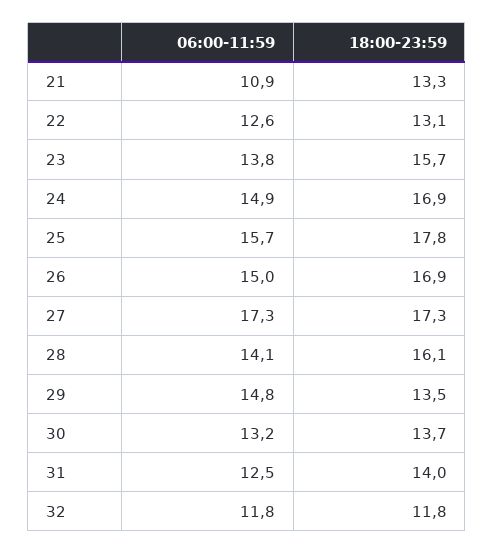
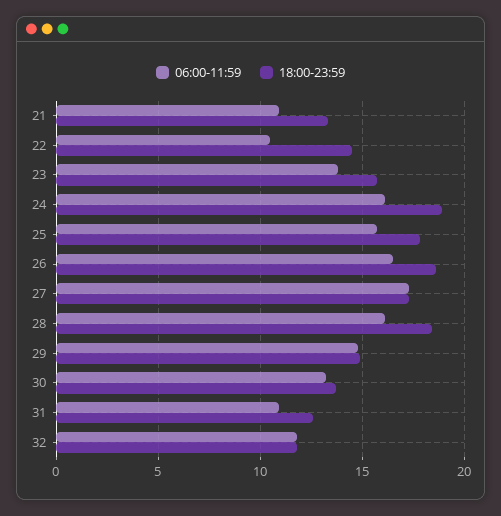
  {
    "06:00-11:59": {
      "21": 10.9,
-     "22": 12.6,
+     "22": 10.5,
      "23": 13.8,
-     "24": 14.9,
+     "24": 16,
      "25": 15.7,
-     "26": 15,
+     "26": 16.5,
      "27": 17.3,
-     "28": 14.1,
+     "28": 16,
      "29": 14.8,
      "30": 13.2,
-     "31": 12.5,
+     "31": 11,
      "32": 11.8
    },
    "18:00-23:59": {
      "21": 13.3,
-     "22": 13.1,
+     "22": 14.5,
      "23": 15.7,
-     "24": 16.9,
+     "24": 19,
      "25": 17.8,
-     "26": 16.9,
+     "26": 18.5,
      "27": 17.3,
-     "28": 16.1,
+     "28": 18.5,
-     "29": 13.5,
+     "29": 15,
      "30": 13.7,
-     "31": 14,
+     "31": 12.5,
      "32": 11.8
    }
  }

